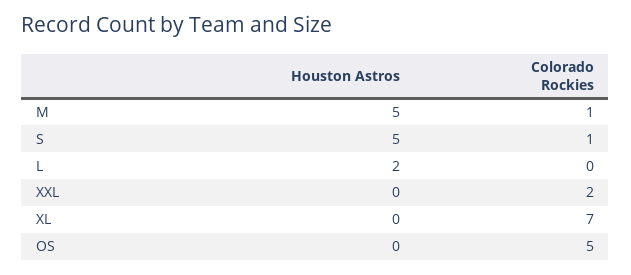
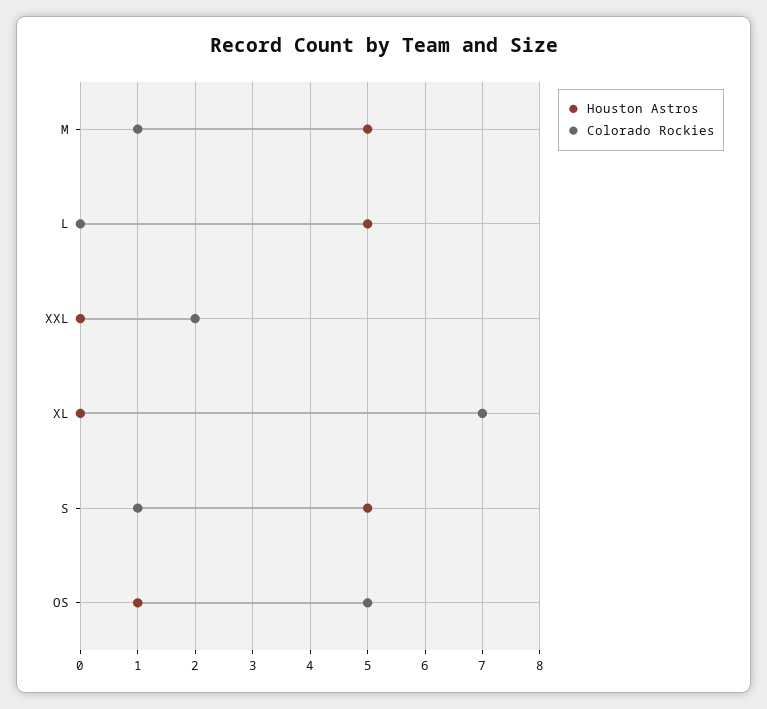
  {
    "Houston Astros": {
      "M": 5,
      "S": 5,
-     "L": 2,
+     "L": 5,
      "XXL": 0,
      "XL": 0,
-     "OS": 0
+     "OS": 1
    },
    "Colorado Rockies": {
      "M": 1,
      "S": 1,
      "L": 0,
      "XXL": 2,
      "XL": 7,
      "OS": 5
    }
  }

